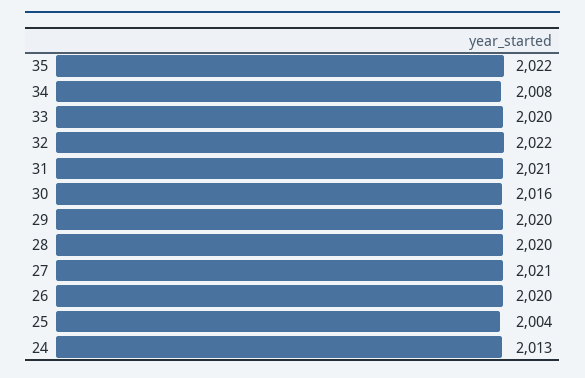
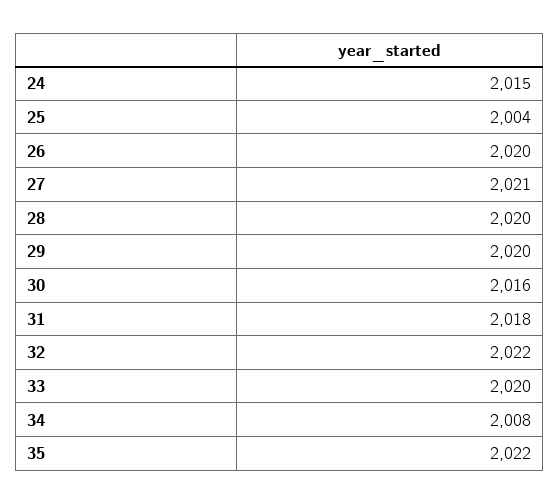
  {
    "35": 2022,
    "34": 2008,
    "33": 2020,
    "32": 2022,
-   "31": 2021,
+   "31": 2018,
    "30": 2016,
    "29": 2020,
    "28": 2020,
    "27": 2021,
    "26": 2020,
    "25": 2004,
-   "24": 2013
+   "24": 2015
  }

